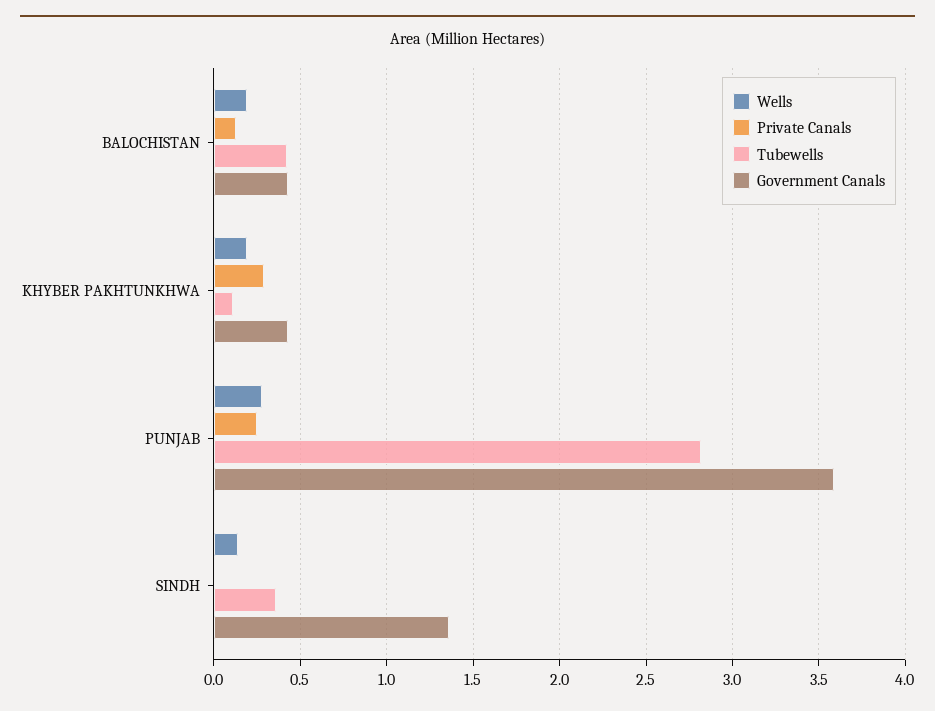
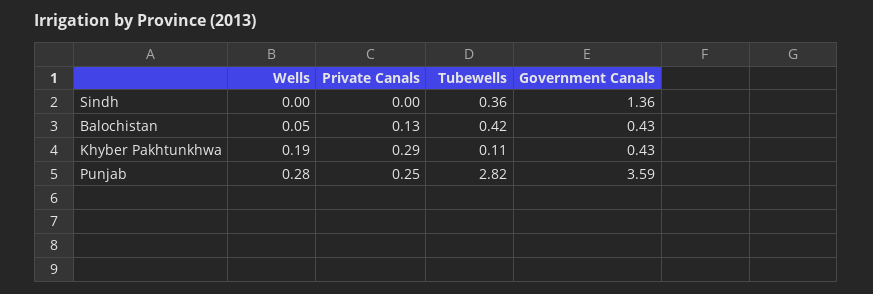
  {
    "Wells": {
-     "BALOCHISTAN": 0.2,
+     "BALOCHISTAN": 0.05,
      "KHYBER PAKHTUNKHWA": 0.19,
      "PUNJAB": 0.28,
-     "SINDH": 0.15
+     "SINDH": 0
    },
    "Private Canals": {
      "BALOCHISTAN": 0.13,
      "KHYBER PAKHTUNKHWA": 0.29,
      "PUNJAB": 0.25,
      "SINDH": 0
    },
    "Tubewells": {
      "BALOCHISTAN": 0.42,
      "KHYBER PAKHTUNKHWA": 0.11,
      "PUNJAB": 2.82,
      "SINDH": 0.36
    },
    "Government Canals": {
      "BALOCHISTAN": 0.43,
      "KHYBER PAKHTUNKHWA": 0.43,
      "PUNJAB": 3.59,
      "SINDH": 1.36
    }
  }

